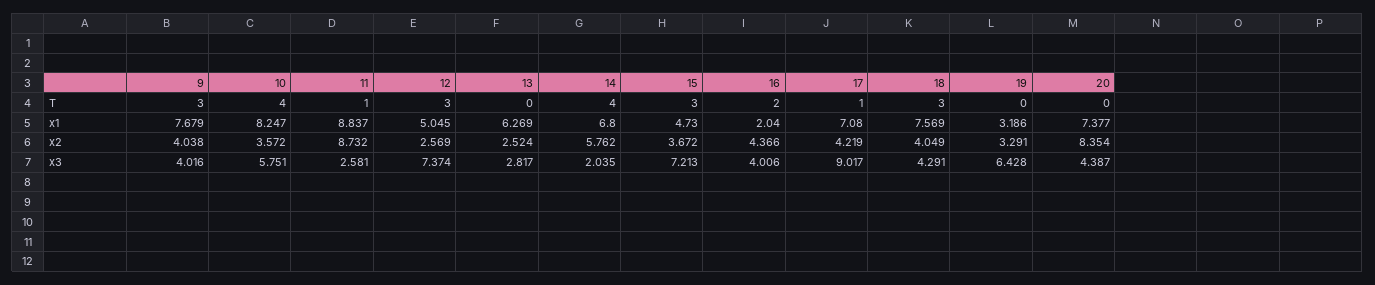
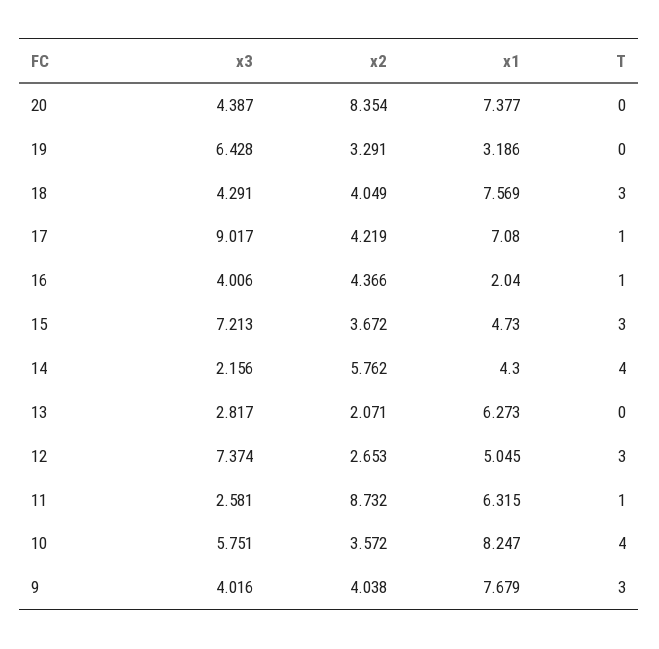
  {
    "9": {
      "T": 3,
      "x1": 7.679,
      "x2": 4.038,
      "x3": 4.016
    },
    "10": {
      "T": 4,
      "x1": 8.247,
      "x2": 3.572,
      "x3": 5.751
    },
    "11": {
      "T": 1,
-     "x1": 8.837,
+     "x1": 6.315,
      "x2": 8.732,
      "x3": 2.581
    },
    "12": {
      "T": 3,
      "x1": 5.045,
-     "x2": 2.569,
+     "x2": 2.653,
      "x3": 7.374
    },
    "13": {
      "T": 0,
-     "x1": 6.269,
+     "x1": 6.273,
-     "x2": 2.524,
+     "x2": 2.071,
      "x3": 2.817
    },
    "14": {
      "T": 4,
-     "x1": 6.8,
+     "x1": 4.3,
      "x2": 5.762,
-     "x3": 2.035
+     "x3": 2.156
    },
    "15": {
      "T": 3,
      "x1": 4.73,
      "x2": 3.672,
      "x3": 7.213
    },
    "16": {
-     "T": 2,
+     "T": 1,
      "x1": 2.04,
      "x2": 4.366,
      "x3": 4.006
    },
    "17": {
      "T": 1,
      "x1": 7.08,
      "x2": 4.219,
      "x3": 9.017
    },
    "18": {
      "T": 3,
      "x1": 7.569,
      "x2": 4.049,
      "x3": 4.291
    },
    "19": {
      "T": 0,
      "x1": 3.186,
      "x2": 3.291,
      "x3": 6.428
    },
    "20": {
      "T": 0,
      "x1": 7.377,
      "x2": 8.354,
      "x3": 4.387
    }
  }

